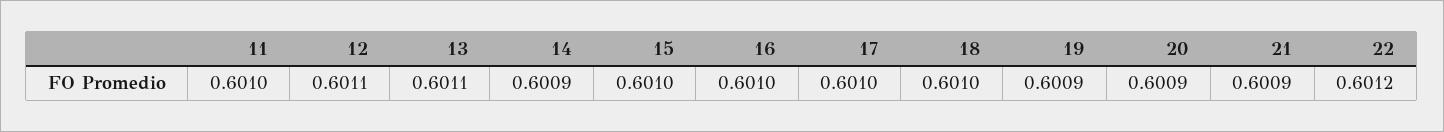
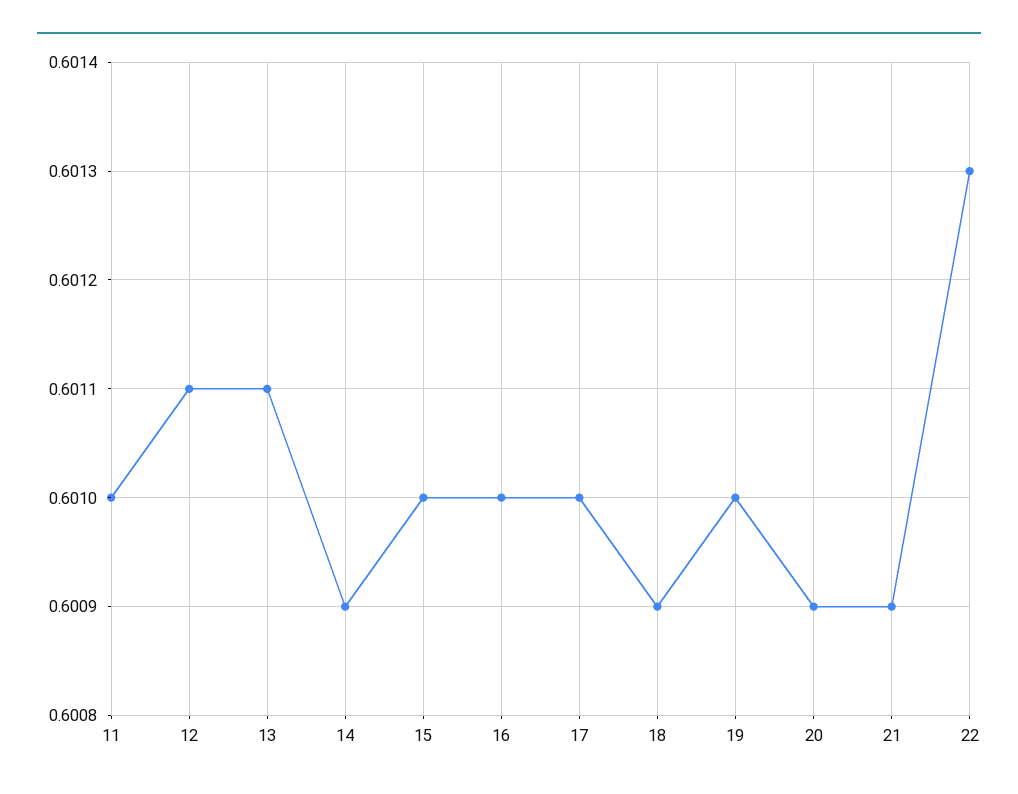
  {
    "11": 0.601,
    "12": 0.6011,
    "13": 0.6011,
    "14": 0.6009,
    "15": 0.601,
    "16": 0.601,
    "17": 0.601,
-   "18": 0.601,
+   "18": 0.6009,
-   "19": 0.6009,
+   "19": 0.601,
    "20": 0.6009,
    "21": 0.6009,
-   "22": 0.6012
+   "22": 0.6013
  }

